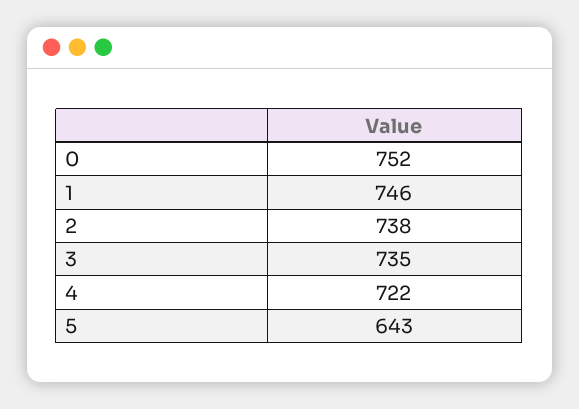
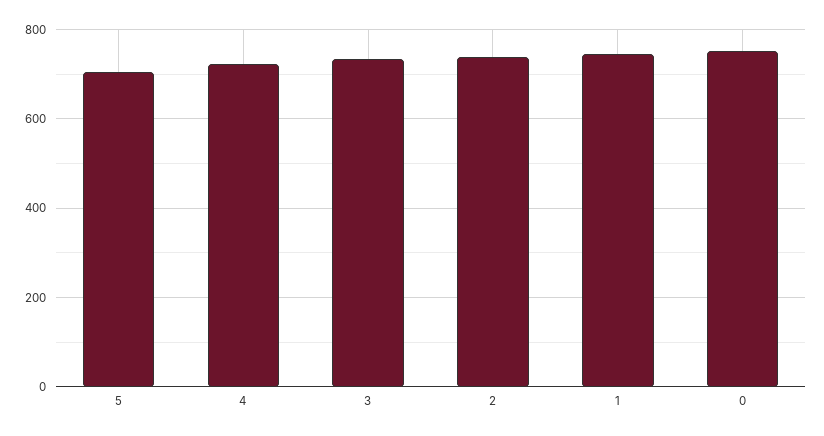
  {
    "0": 752,
    "1": 746,
    "2": 738,
    "3": 735,
    "4": 722,
-   "5": 643
+   "5": 700
  }

